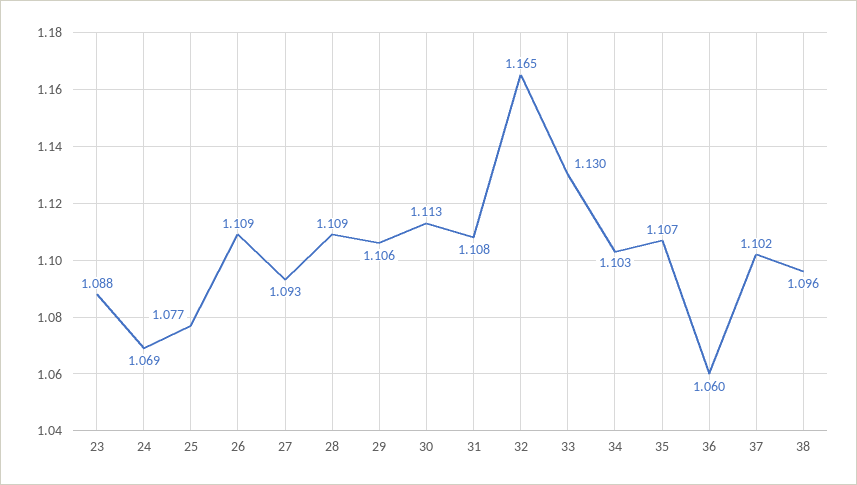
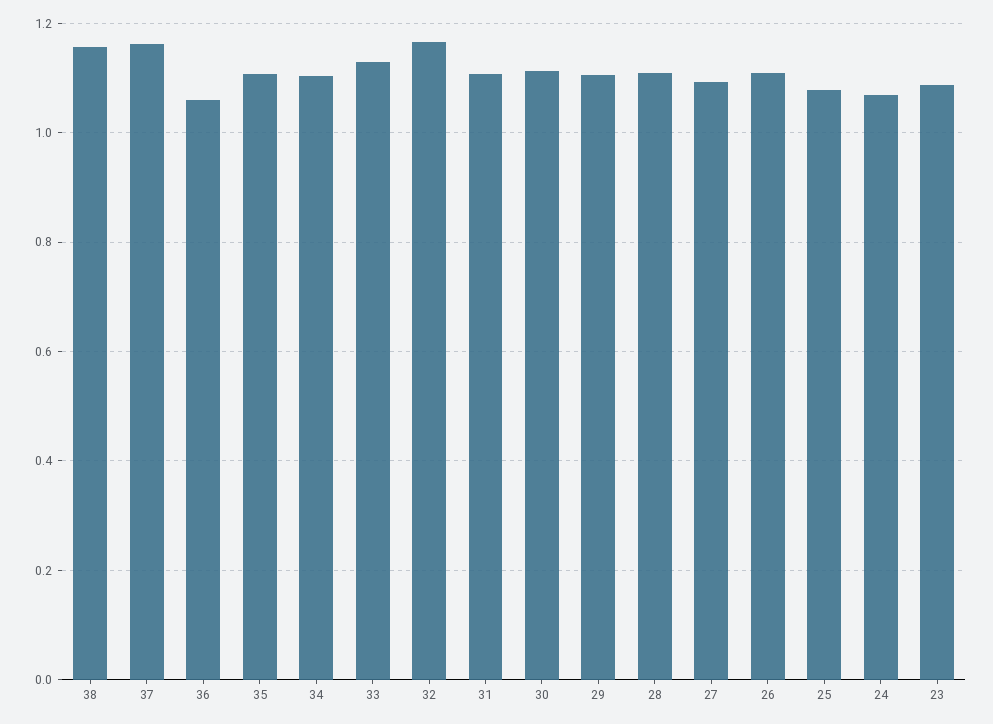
  {
    "23": 1.088,
    "24": 1.069,
    "25": 1.077,
    "26": 1.109,
    "27": 1.093,
    "28": 1.109,
    "29": 1.106,
    "30": 1.113,
    "31": 1.108,
    "32": 1.165,
    "33": 1.13,
    "34": 1.103,
    "35": 1.107,
    "36": 1.06,
-   "37": 1.102,
+   "37": 1.16,
-   "38": 1.096
+   "38": 1.16
  }

